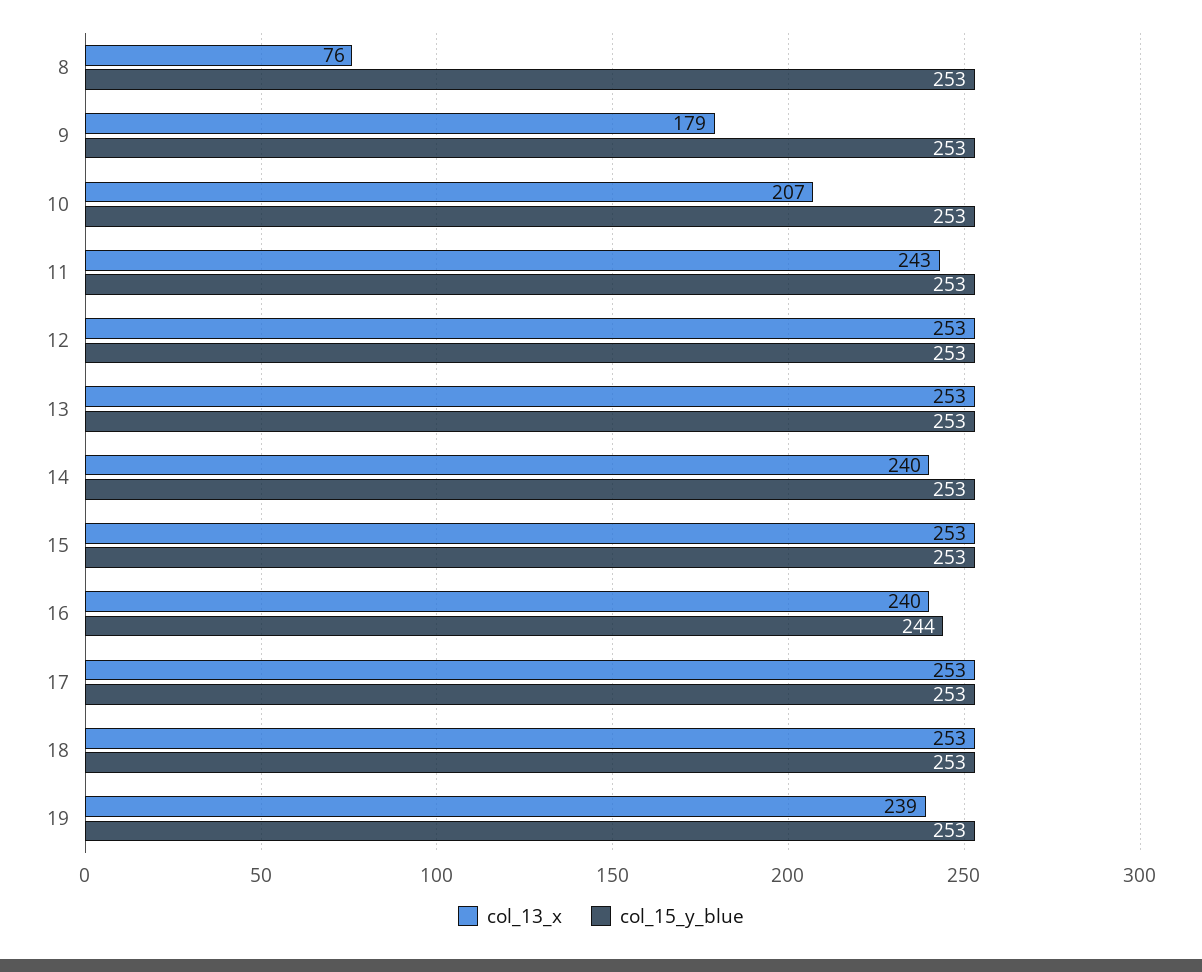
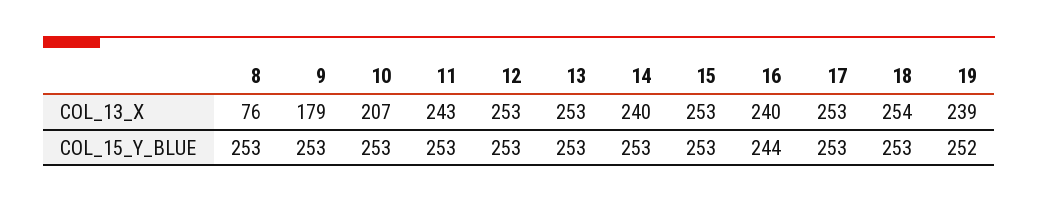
  {
    "col_13_x": {
      "8": 76,
      "9": 179,
      "10": 207,
      "11": 243,
      "12": 253,
      "13": 253,
      "14": 240,
      "15": 253,
      "16": 240,
      "17": 253,
-     "18": 253,
+     "18": 254,
      "19": 239
    },
    "col_15_y_blue": {
      "8": 253,
      "9": 253,
      "10": 253,
      "11": 253,
      "12": 253,
      "13": 253,
      "14": 253,
      "15": 253,
      "16": 244,
      "17": 253,
      "18": 253,
-     "19": 253
+     "19": 252
    }
  }

